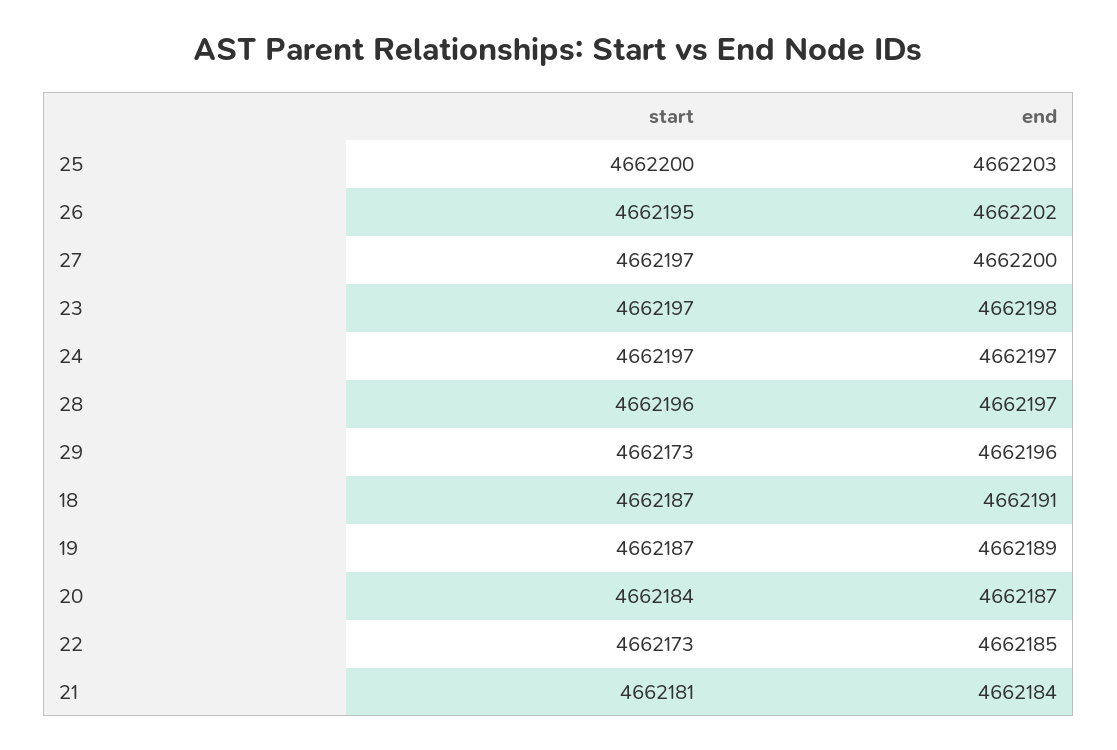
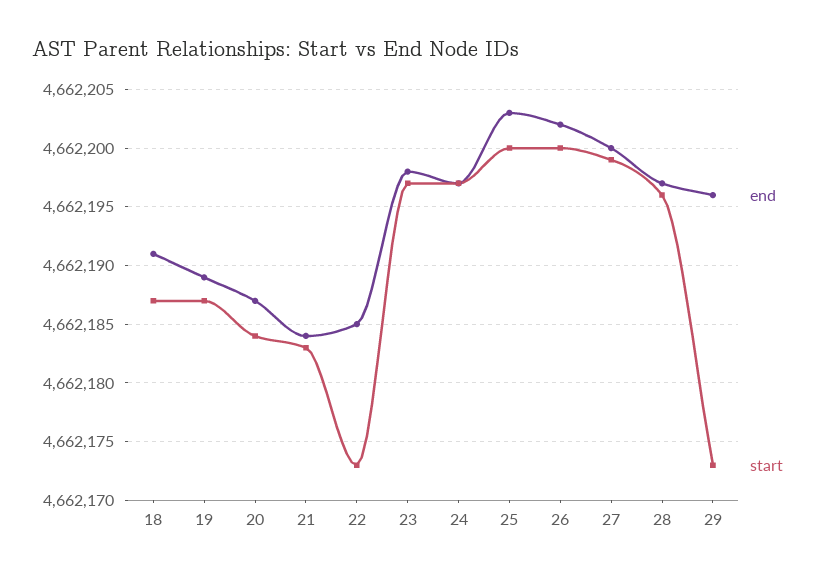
  {
    "start": {
      "25": 4662200,
-     "26": 4662195,
+     "26": 4662200,
-     "27": 4662197,
+     "27": 4662199,
      "23": 4662197,
      "24": 4662197,
      "28": 4662196,
      "29": 4662173,
      "18": 4662187,
      "19": 4662187,
      "20": 4662184,
      "22": 4662173,
-     "21": 4662181
+     "21": 4662183
    },
    "end": {
      "25": 4662203,
      "26": 4662202,
      "27": 4662200,
      "23": 4662198,
      "24": 4662197,
      "28": 4662197,
      "29": 4662196,
      "18": 4662191,
      "19": 4662189,
      "20": 4662187,
      "22": 4662185,
      "21": 4662184
    }
  }

